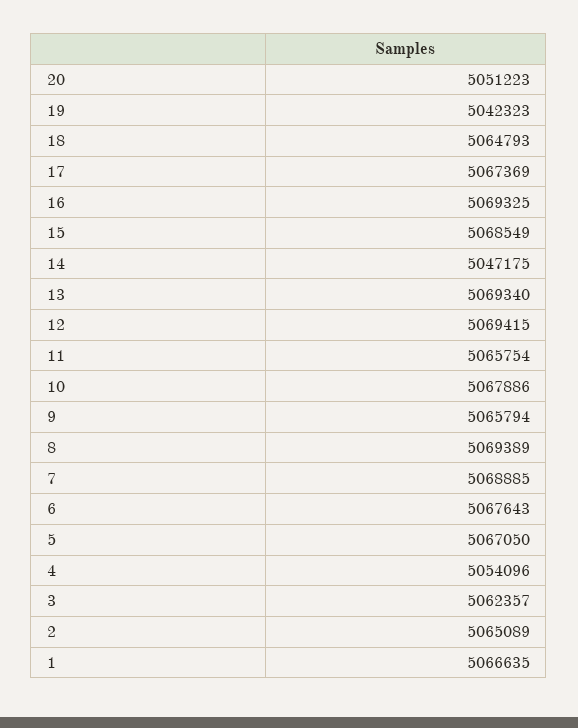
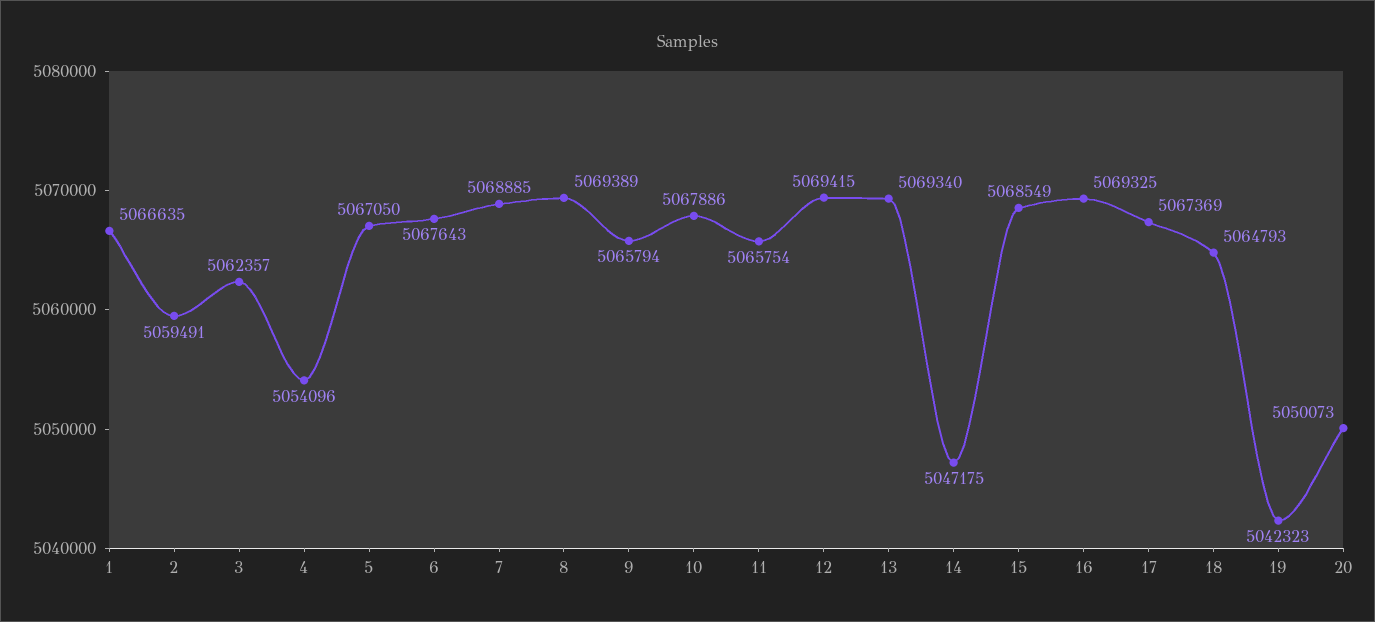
  {
-   "20": 5051223,
+   "20": 5050073,
    "19": 5042323,
    "18": 5064793,
    "17": 5067369,
    "16": 5069325,
    "15": 5068549,
    "14": 5047175,
    "13": 5069340,
    "12": 5069415,
    "11": 5065754,
    "10": 5067886,
    "9": 5065794,
    "8": 5069389,
    "7": 5068885,
    "6": 5067643,
    "5": 5067050,
    "4": 5054096,
    "3": 5062357,
-   "2": 5065089,
+   "2": 5059491,
    "1": 5066635
  }

